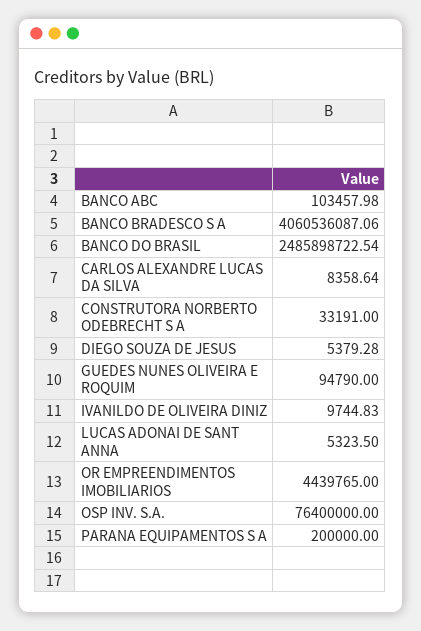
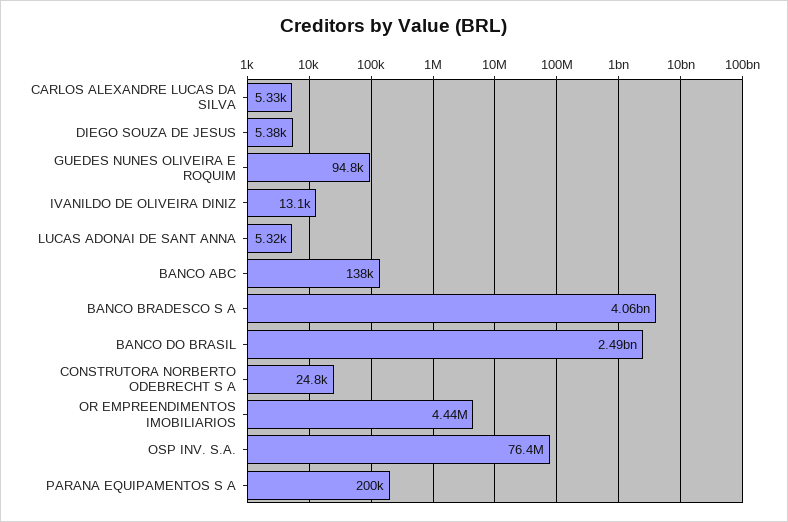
  {
-   "BANCO ABC": 103457.98,
+   "BANCO ABC": 138000,
    "BANCO BRADESCO S A": 4060536087.06,
    "BANCO DO BRASIL": 2485898722.54,
-   "CARLOS ALEXANDRE LUCAS DA SILVA": 8358.64,
+   "CARLOS ALEXANDRE LUCAS DA SILVA": 5330,
-   "CONSTRUTORA NORBERTO ODEBRECHT S A": 33191,
+   "CONSTRUTORA NORBERTO ODEBRECHT S A": 24800,
    "DIEGO SOUZA DE JESUS": 5379.28,
    "GUEDES NUNES OLIVEIRA E ROQUIM": 94790,
-   "IVANILDO DE OLIVEIRA DINIZ": 9744.83,
+   "IVANILDO DE OLIVEIRA DINIZ": 13100,
    "LUCAS ADONAI DE SANT ANNA": 5323.5,
    "OR EMPREENDIMENTOS IMOBILIARIOS": 4439765,
    "OSP INV. S.A.": 76400000,
    "PARANA EQUIPAMENTOS S A": 200000
  }

